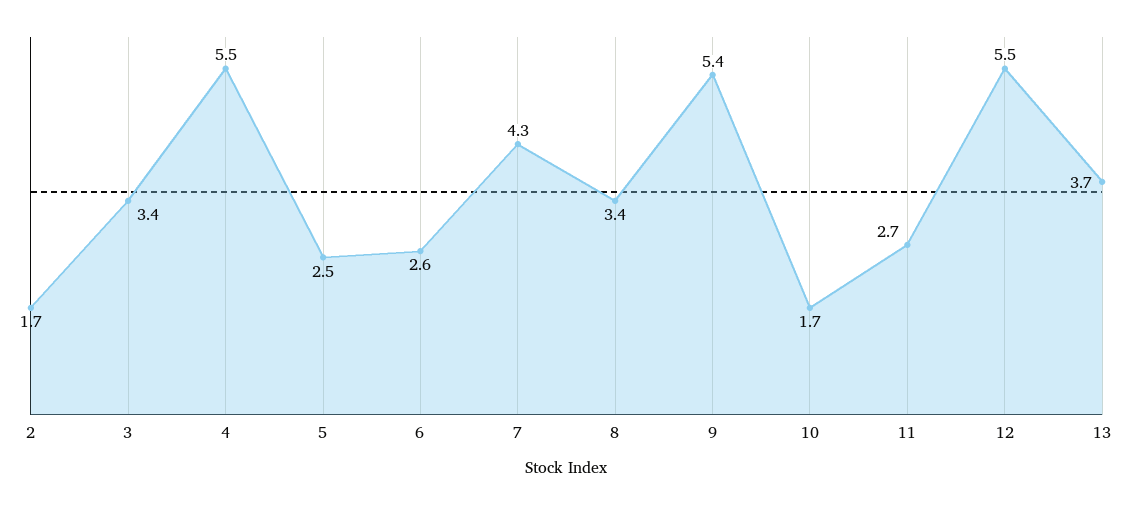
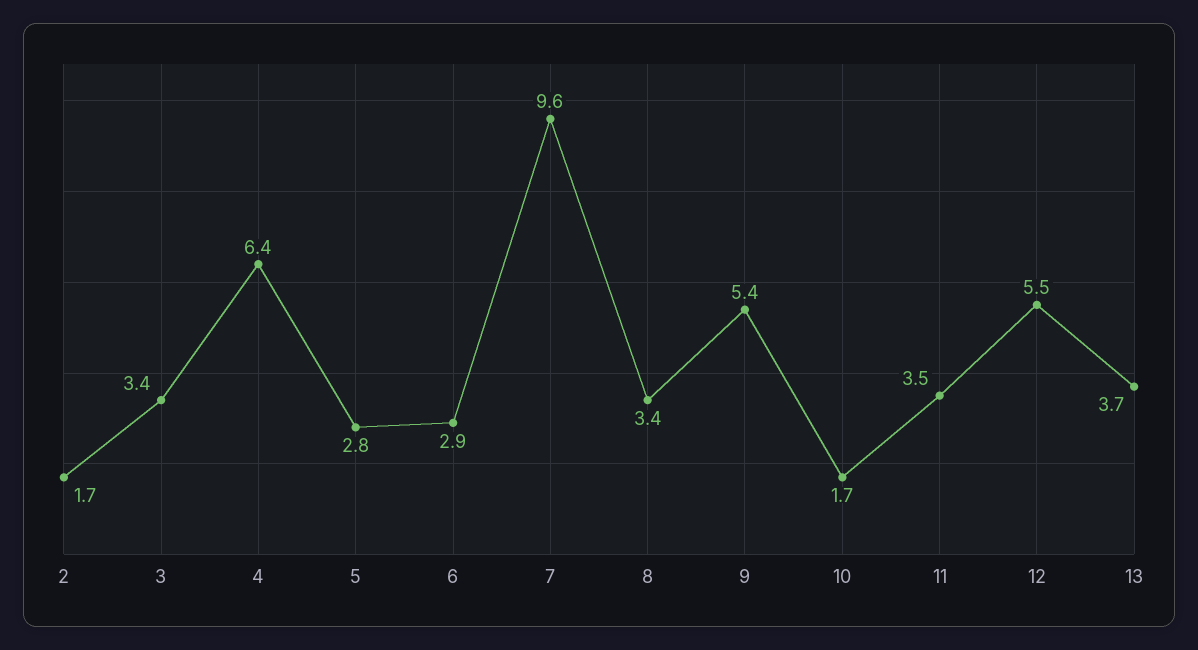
  {
    "2": 1.7,
    "3": 3.4,
-   "4": 5.5,
+   "4": 6.4,
-   "5": 2.5,
+   "5": 2.8,
-   "6": 2.6,
+   "6": 2.9,
-   "7": 4.3,
+   "7": 9.6,
    "8": 3.4,
    "9": 5.4,
    "10": 1.7,
-   "11": 2.7,
+   "11": 3.5,
    "12": 5.5,
    "13": 3.7
  }

